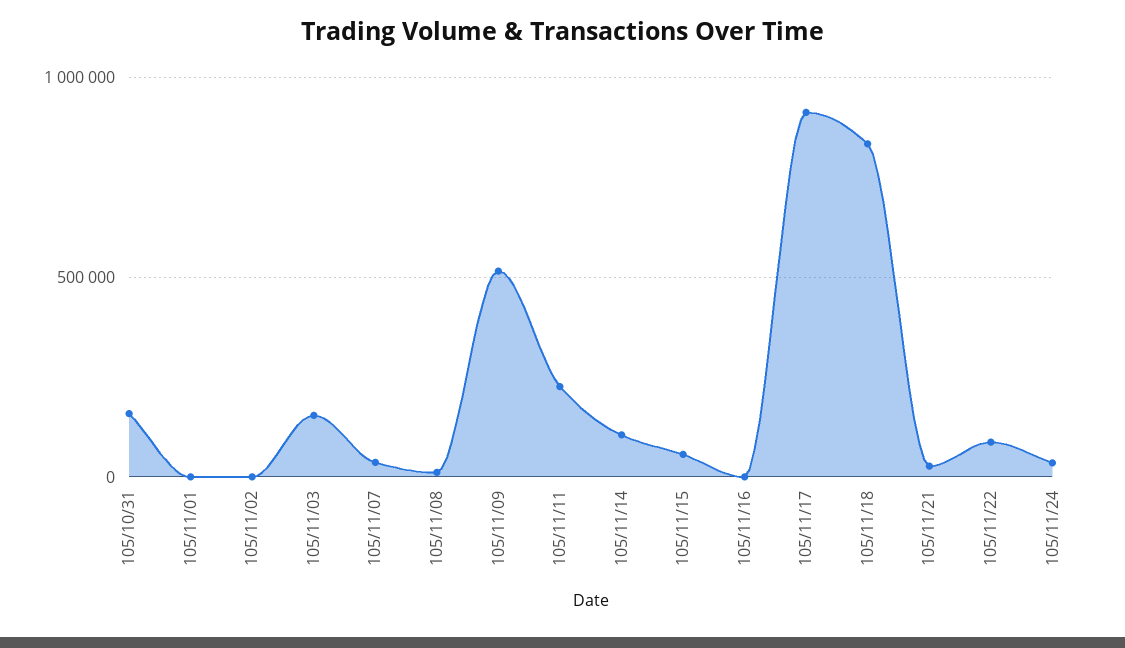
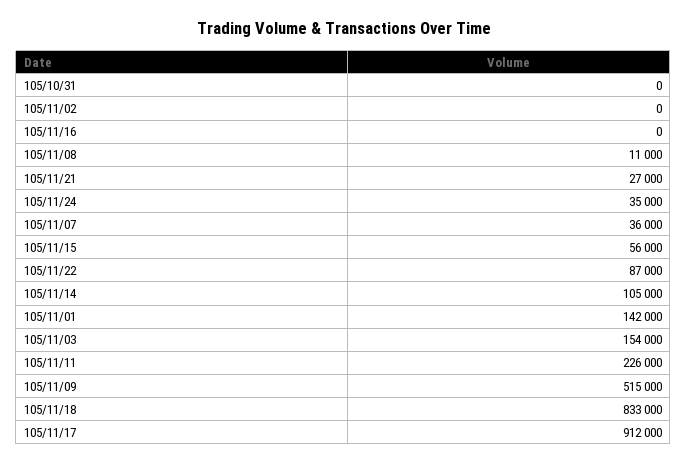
  {
-   "105/10/31": 150000,
+   "105/10/31": 0,
-   "105/11/01": 0,
+   "105/11/01": 142000,
    "105/11/02": 0,
    "105/11/03": 154000,
    "105/11/07": 36000,
    "105/11/08": 11000,
    "105/11/09": 515000,
    "105/11/11": 226000,
    "105/11/14": 105000,
    "105/11/15": 56000,
    "105/11/16": 0,
    "105/11/17": 912000,
    "105/11/18": 833000,
    "105/11/21": 27000,
    "105/11/22": 87000,
    "105/11/24": 35000
  }

